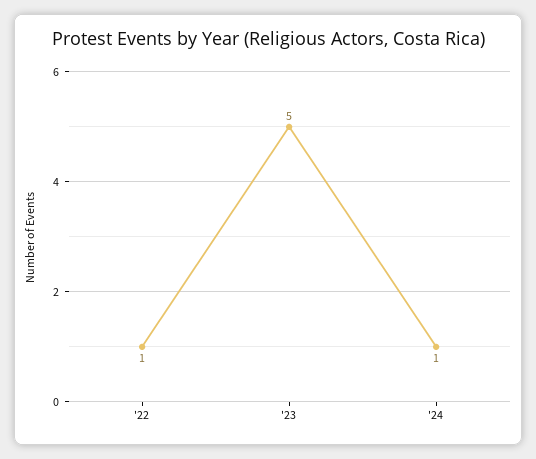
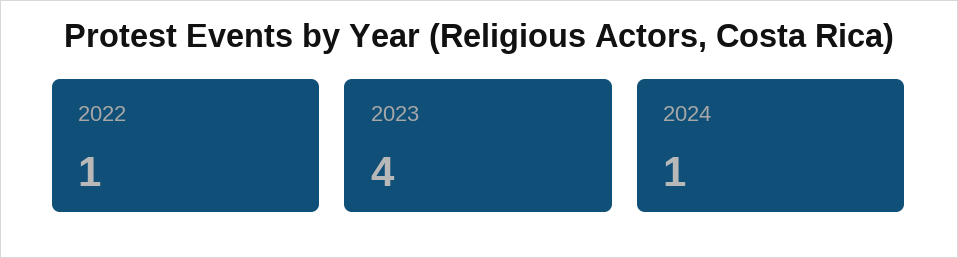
  {
    "'22": 1,
-   "'23": 5,
+   "'23": 4,
    "'24": 1
  }

